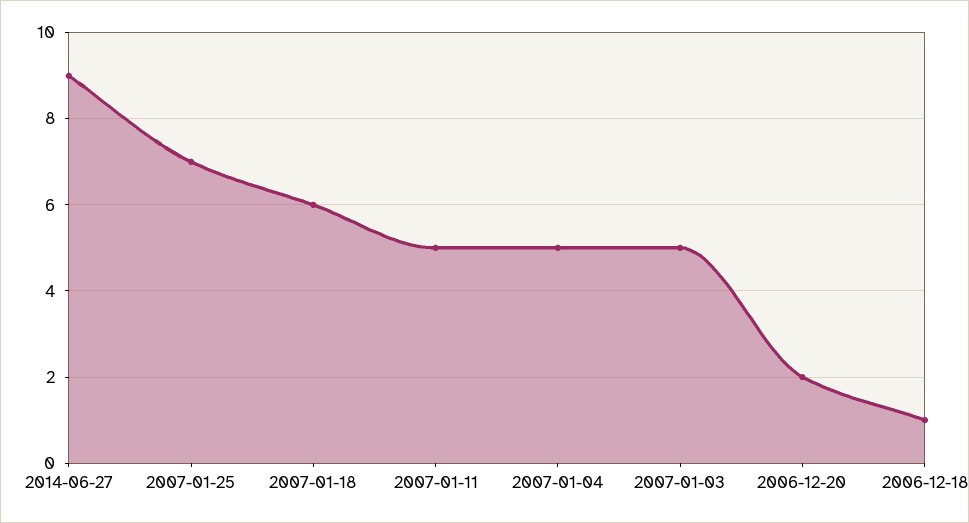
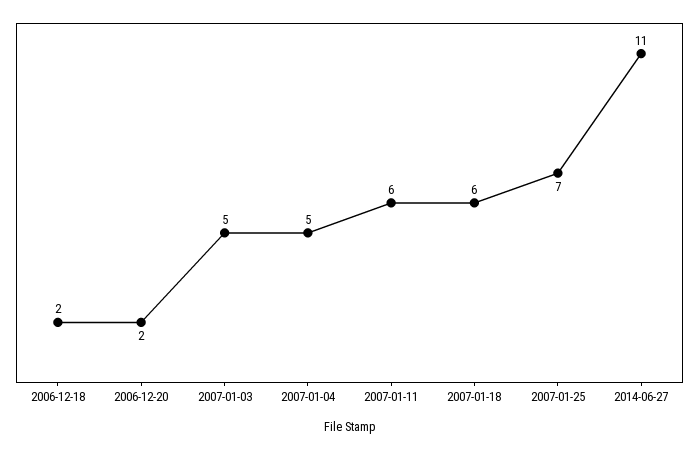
  {
-   "2014-06-27": 9,
+   "2014-06-27": 11,
    "2007-01-25": 7,
    "2007-01-18": 6,
-   "2007-01-11": 5,
+   "2007-01-11": 6,
    "2007-01-04": 5,
    "2007-01-03": 5,
    "2006-12-20": 2,
-   "2006-12-18": 1
+   "2006-12-18": 2
  }

